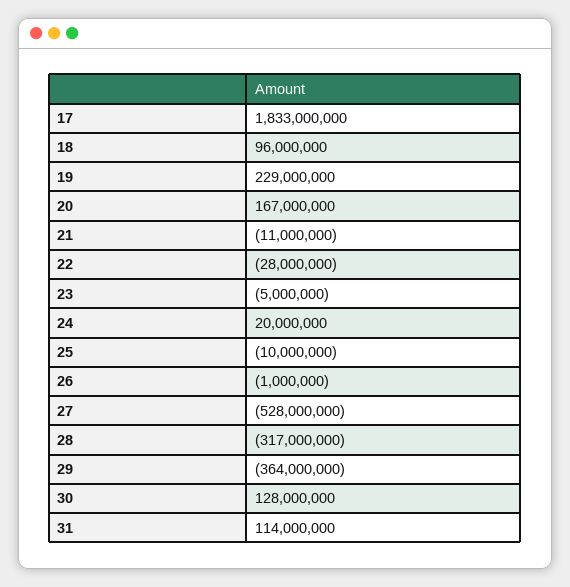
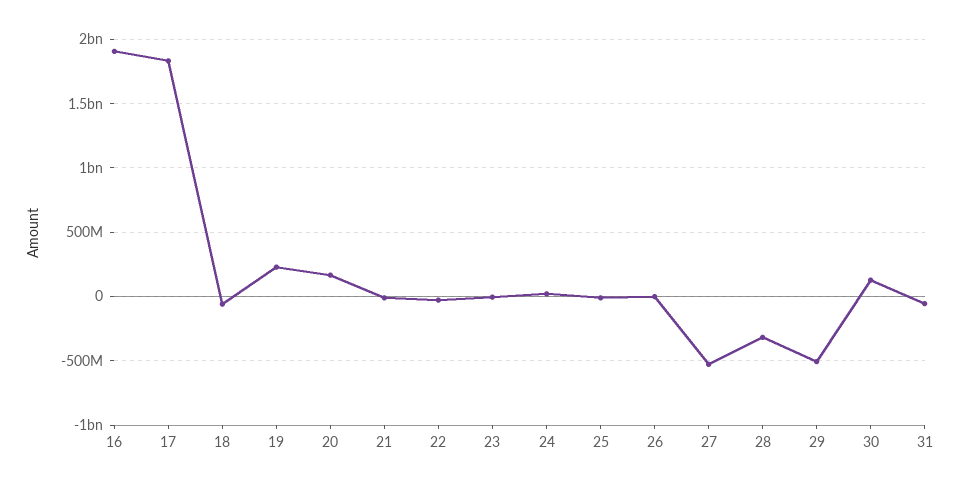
  {
    "17": 1833000000,
-   "18": 96000000,
+   "18": -50000000,
    "19": 229000000,
    "20": 167000000,
    "21": -11000000,
    "22": -28000000,
    "23": -5000000,
    "24": 20000000,
    "25": -10000000,
    "26": -1000000,
    "27": -528000000,
    "28": -317000000,
-   "29": -364000000,
+   "29": -500000000,
    "30": 128000000,
-   "31": 114000000
+   "31": -50000000,
+   "16": 1900000000
  }

